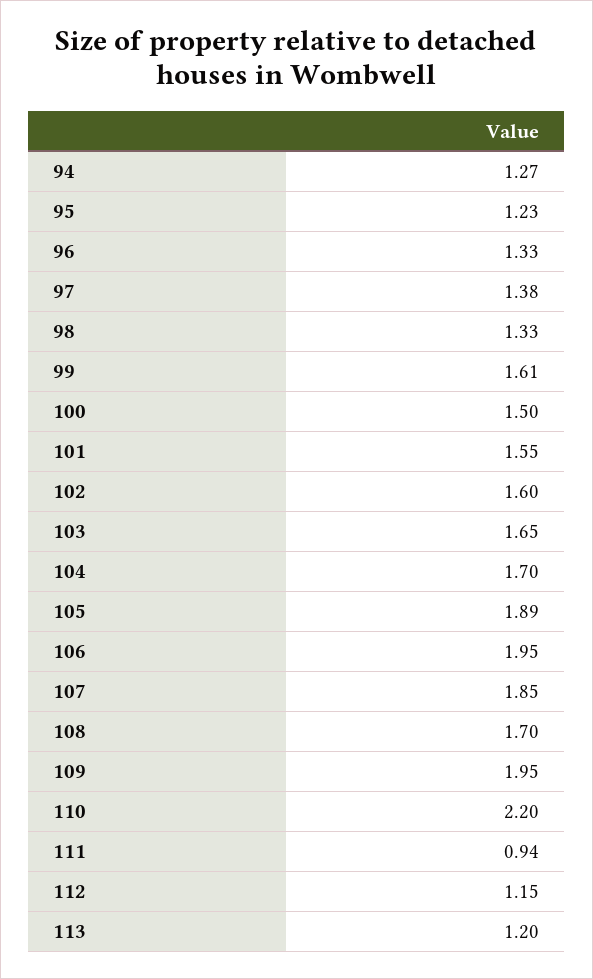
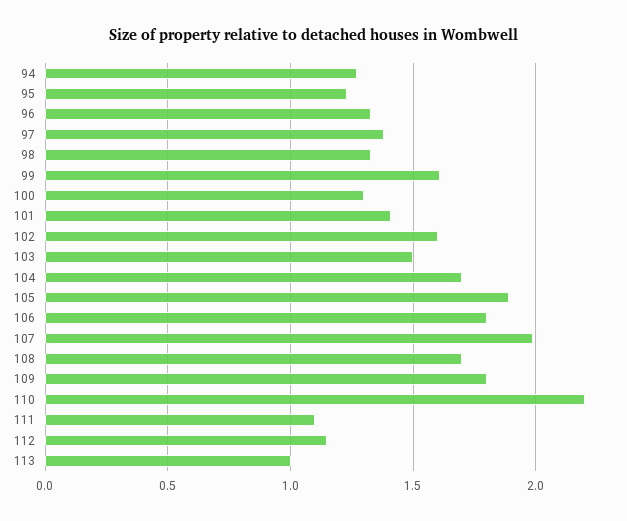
  {
    "94": 1.27,
    "95": 1.23,
    "96": 1.33,
    "97": 1.38,
    "98": 1.33,
    "99": 1.61,
-   "100": 1.5,
+   "100": 1.3,
-   "101": 1.55,
+   "101": 1.4,
    "102": 1.6,
-   "103": 1.65,
+   "103": 1.5,
    "104": 1.7,
    "105": 1.89,
-   "106": 1.95,
+   "106": 1.8,
-   "107": 1.85,
+   "107": 2,
    "108": 1.7,
-   "109": 1.95,
+   "109": 1.8,
    "110": 2.2,
-   "111": 0.94,
+   "111": 1.1,
    "112": 1.15,
-   "113": 1.2
+   "113": 1
  }

